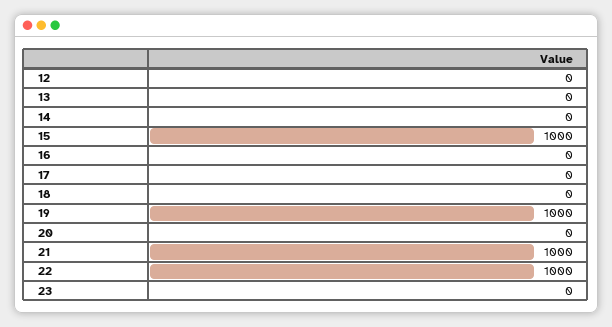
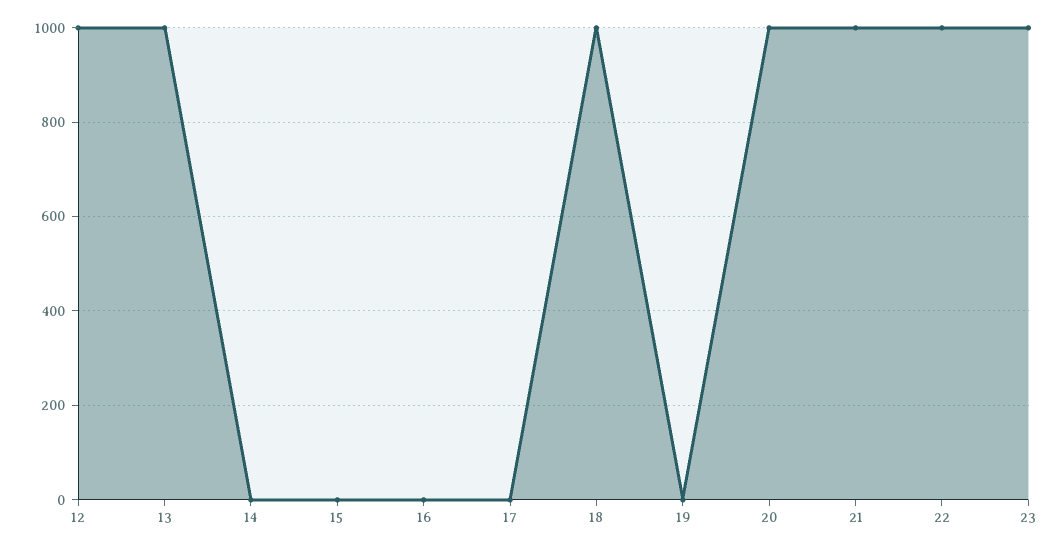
  {
-   "12": 0,
+   "12": 1000,
-   "13": 0,
+   "13": 1000,
    "14": 0,
-   "15": 1000,
+   "15": 0,
    "16": 0,
    "17": 0,
-   "18": 0,
+   "18": 1000,
-   "19": 1000,
+   "19": 0,
-   "20": 0,
+   "20": 1000,
    "21": 1000,
    "22": 1000,
-   "23": 0
+   "23": 1000
  }

